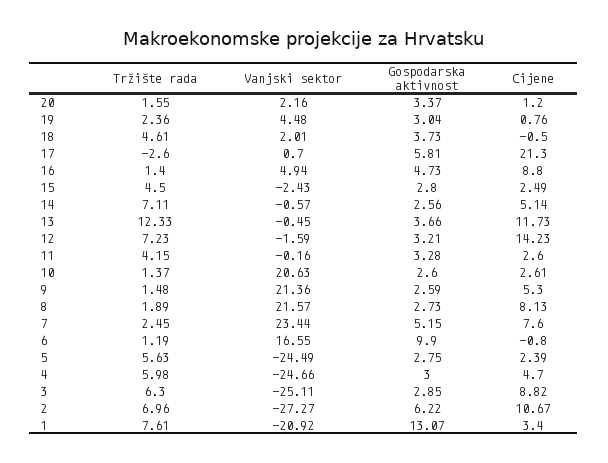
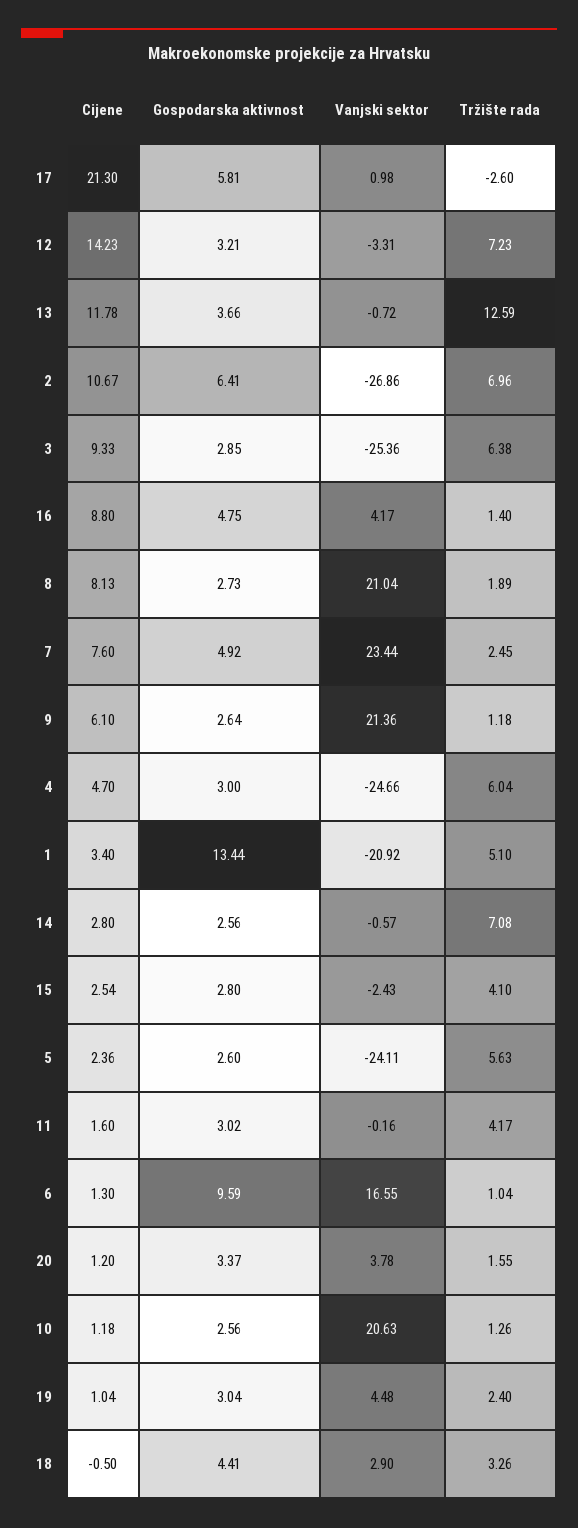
  {
    "Tržište rada": {
      "20": 1.55,
-     "19": 2.36,
+     "19": 2.4,
-     "18": 4.61,
+     "18": 3.26,
      "17": -2.6,
      "16": 1.4,
-     "15": 4.5,
+     "15": 4.1,
-     "14": 7.11,
+     "14": 7.08,
-     "13": 12.33,
+     "13": 12.59,
      "12": 7.23,
-     "11": 4.15,
+     "11": 4.17,
-     "10": 1.37,
+     "10": 1.26,
-     "9": 1.48,
+     "9": 1.18,
      "8": 1.89,
      "7": 2.45,
-     "6": 1.19,
+     "6": 1.04,
      "5": 5.63,
-     "4": 5.98,
+     "4": 6.04,
-     "3": 6.3,
+     "3": 6.38,
      "2": 6.96,
-     "1": 7.61
+     "1": 5.1
    },
    "Vanjski sektor": {
-     "20": 2.16,
+     "20": 3.78,
      "19": 4.48,
-     "18": 2.01,
+     "18": 2.9,
-     "17": 0.7,
+     "17": 0.98,
-     "16": 4.94,
+     "16": 4.17,
      "15": -2.43,
      "14": -0.57,
-     "13": -0.45,
+     "13": -0.72,
-     "12": -1.59,
+     "12": -3.31,
      "11": -0.16,
      "10": 20.63,
      "9": 21.36,
-     "8": 21.57,
+     "8": 21.04,
      "7": 23.44,
      "6": 16.55,
-     "5": -24.49,
+     "5": -24.11,
      "4": -24.66,
-     "3": -25.11,
+     "3": -25.36,
-     "2": -27.27,
+     "2": -26.86,
      "1": -20.92
    },
    "Gospodarska aktivnost": {
      "20": 3.37,
      "19": 3.04,
-     "18": 3.73,
+     "18": 4.41,
      "17": 5.81,
-     "16": 4.73,
+     "16": 4.75,
      "15": 2.8,
      "14": 2.56,
      "13": 3.66,
      "12": 3.21,
-     "11": 3.28,
+     "11": 3.02,
-     "10": 2.6,
+     "10": 2.56,
-     "9": 2.59,
+     "9": 2.64,
      "8": 2.73,
-     "7": 5.15,
+     "7": 4.92,
-     "6": 9.9,
+     "6": 9.59,
-     "5": 2.75,
+     "5": 2.6,
      "4": 3,
      "3": 2.85,
-     "2": 6.22,
+     "2": 6.41,
-     "1": 13.07
+     "1": 13.44
    },
    "Cijene": {
      "20": 1.2,
-     "19": 0.76,
+     "19": 1.04,
      "18": -0.5,
      "17": 21.3,
      "16": 8.8,
-     "15": 2.49,
+     "15": 2.54,
-     "14": 5.14,
+     "14": 2.8,
-     "13": 11.73,
+     "13": 11.78,
      "12": 14.23,
-     "11": 2.6,
+     "11": 1.6,
-     "10": 2.61,
+     "10": 1.18,
-     "9": 5.3,
+     "9": 6.1,
      "8": 8.13,
      "7": 7.6,
-     "6": -0.8,
+     "6": 1.3,
-     "5": 2.39,
+     "5": 2.36,
      "4": 4.7,
-     "3": 8.82,
+     "3": 9.33,
      "2": 10.67,
      "1": 3.4
    }
  }

